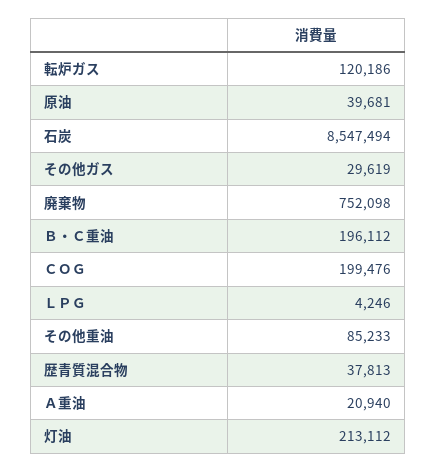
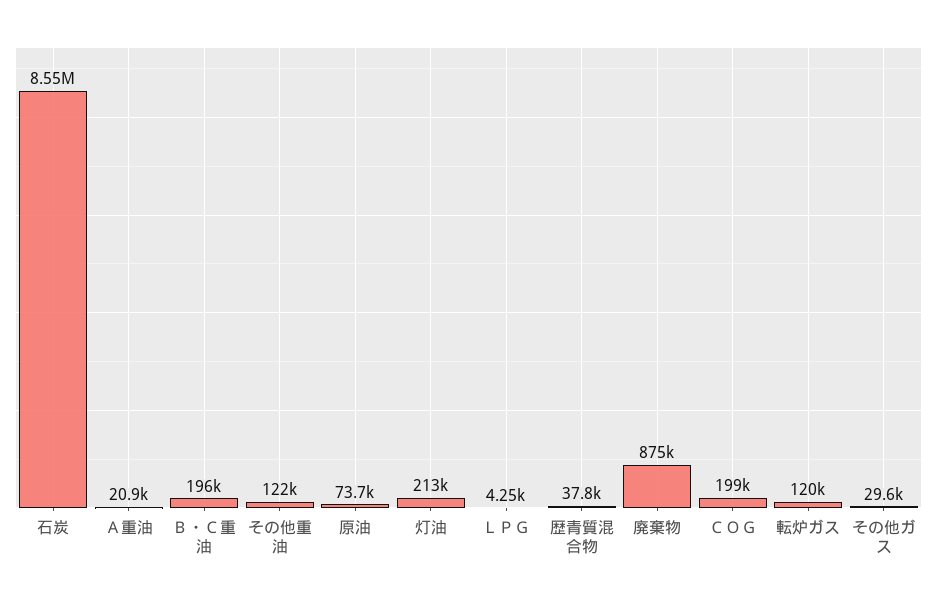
  {
    "転炉ガス": 120186,
-   "原油": 39681,
+   "原油": 73700,
    "石炭": 8547494,
    "その他ガス": 29619,
-   "廃棄物": 752098,
+   "廃棄物": 875000,
    "Ｂ・Ｃ重油": 196112,
    "ＣＯＧ": 199476,
    "ＬＰＧ": 4246,
-   "その他重油": 85233,
+   "その他重油": 122000,
    "歴青質混合物": 37813,
    "Ａ重油": 20940,
    "灯油": 213112
  }

